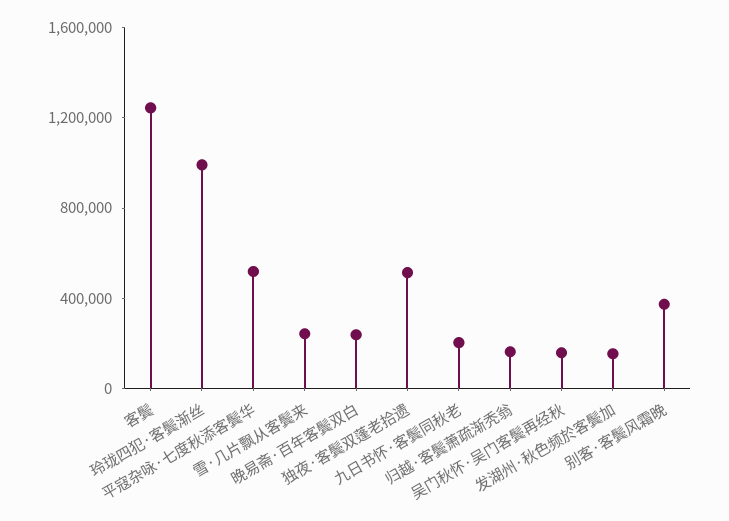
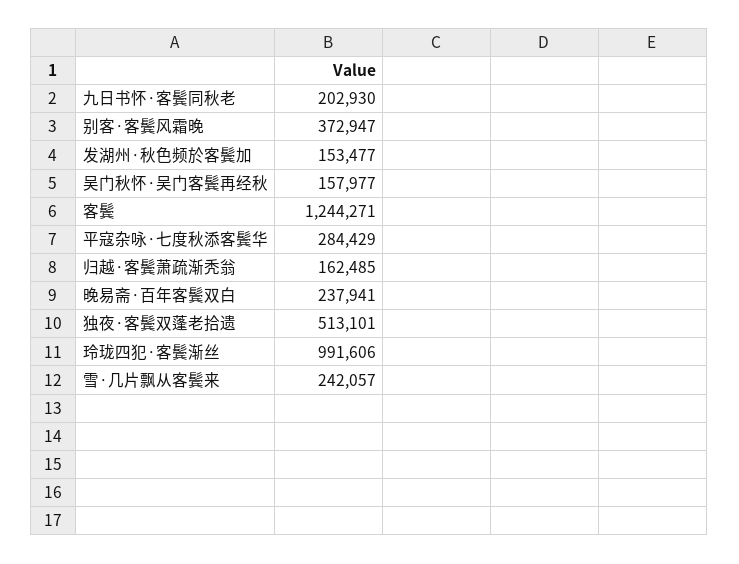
  {
    "客鬓": 1244271,
    "玲珑四犯·客鬓渐丝": 991606,
-   "平寇杂咏·七度秋添客鬓华": 500000,
+   "平寇杂咏·七度秋添客鬓华": 284429,
    "雪·几片飘从客鬓来": 242057,
    "晚易斋·百年客鬓双白": 237941,
    "独夜·客鬓双蓬老拾遗": 513101,
    "九日书怀·客鬓同秋老": 202930,
    "归越·客鬓萧疏渐秃翁": 162485,
    "吴门秋怀·吴门客鬓再经秋": 157977,
    "发湖州·秋色频於客鬓加": 153477,
    "别客·客鬓风霜晚": 372947
  }

